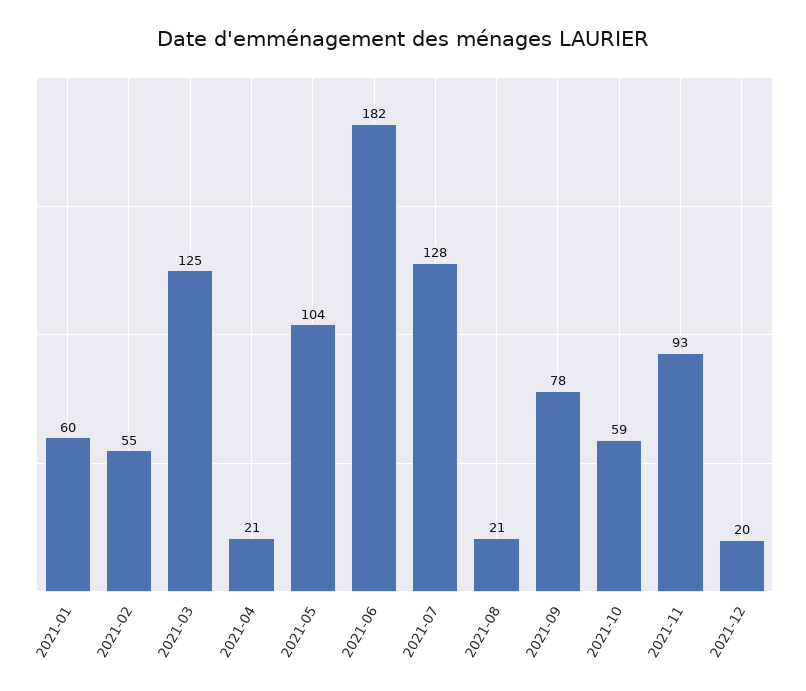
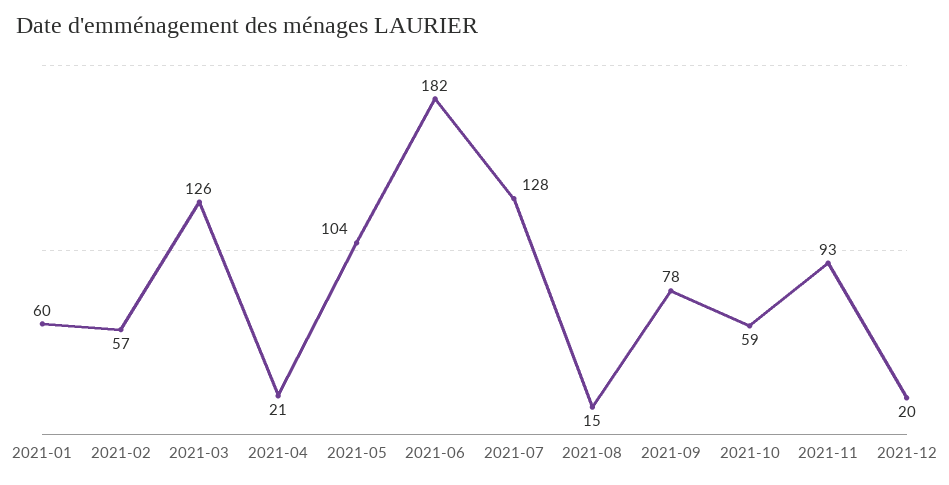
  {
    "2021-01": 60,
-   "2021-02": 55,
+   "2021-02": 57,
-   "2021-03": 125,
+   "2021-03": 126,
    "2021-04": 21,
    "2021-05": 104,
    "2021-06": 182,
    "2021-07": 128,
-   "2021-08": 21,
+   "2021-08": 15,
    "2021-09": 78,
    "2021-10": 59,
    "2021-11": 93,
    "2021-12": 20
  }

